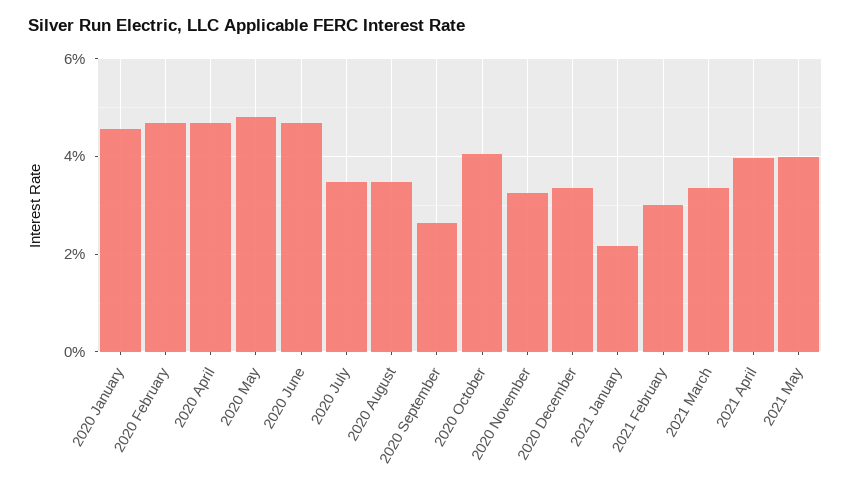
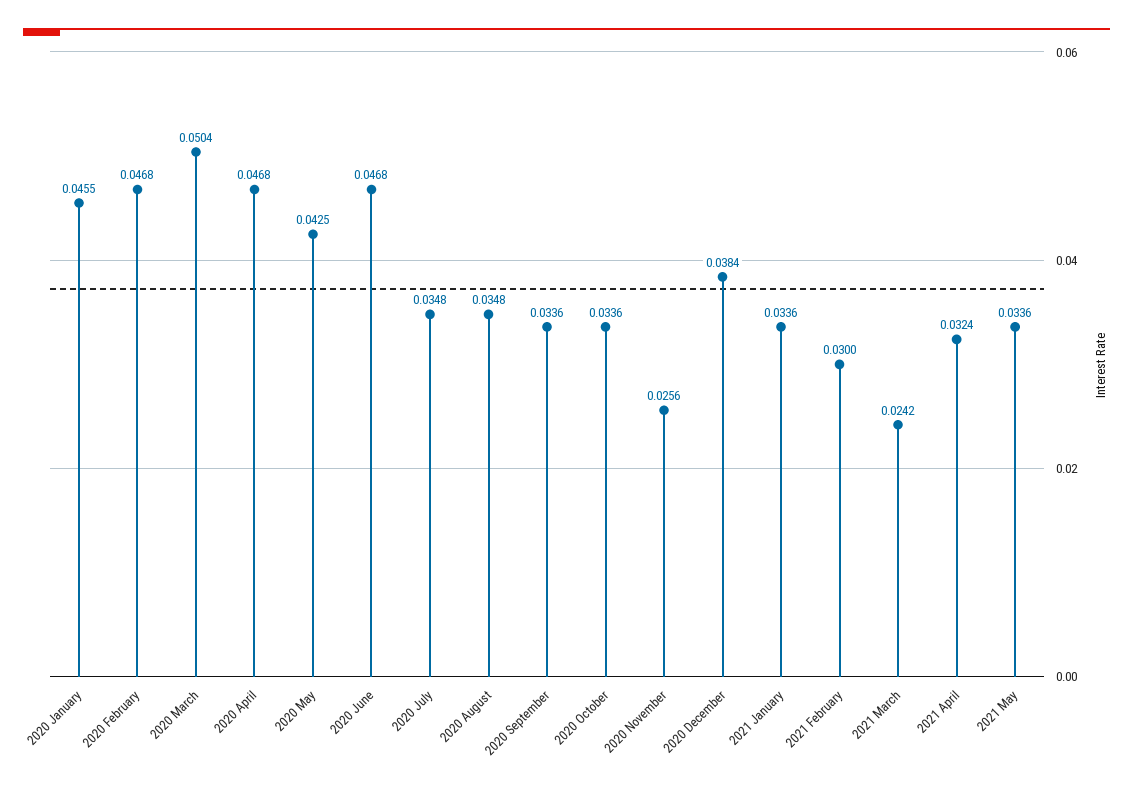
  {
    "2020 January": 0.0455,
    "2020 February": 0.0468,
    "2020 April": 0.0468,
-   "2020 May": 0.048,
+   "2020 May": 0.0425,
    "2020 June": 0.0468,
    "2020 July": 0.0348,
    "2020 August": 0.0348,
-   "2020 September": 0.026,
+   "2020 September": 0.0336,
-   "2020 October": 0.04,
+   "2020 October": 0.0336,
-   "2020 November": 0.032,
+   "2020 November": 0.0256,
-   "2020 December": 0.034,
+   "2020 December": 0.0384,
-   "2021 January": 0.022,
+   "2021 January": 0.0336,
    "2021 February": 0.03,
-   "2021 March": 0.034,
+   "2021 March": 0.0242,
-   "2021 April": 0.04,
+   "2021 April": 0.0324,
-   "2021 May": 0.04
+   "2021 May": 0.0336,
+   "2020 March": 0.0504
  }

